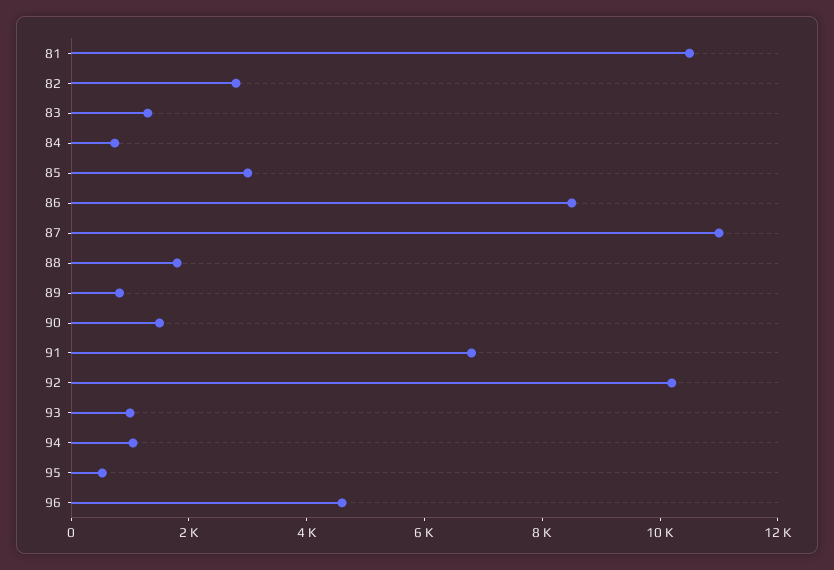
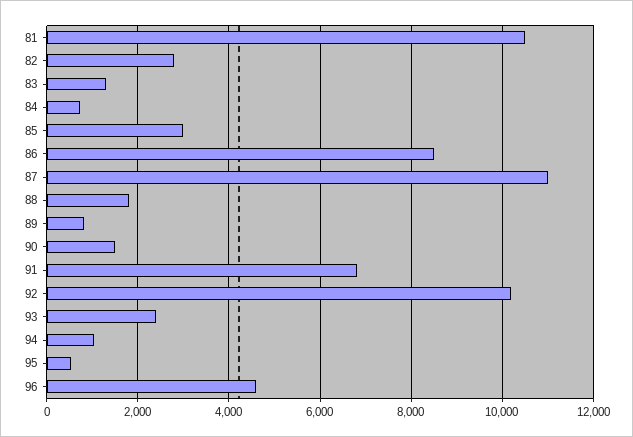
  {
    "81": 10600,
    "82": 2800,
    "83": 1400,
    "84": 800,
    "85": 3000,
    "86": 8600,
    "87": 11000,
    "88": 1800,
    "89": 800,
    "90": 1600,
    "91": 6800,
    "92": 10200,
-   "93": 1000,
+   "93": 2400,
    "94": 1000,
    "95": 600,
    "96": 4600
  }

